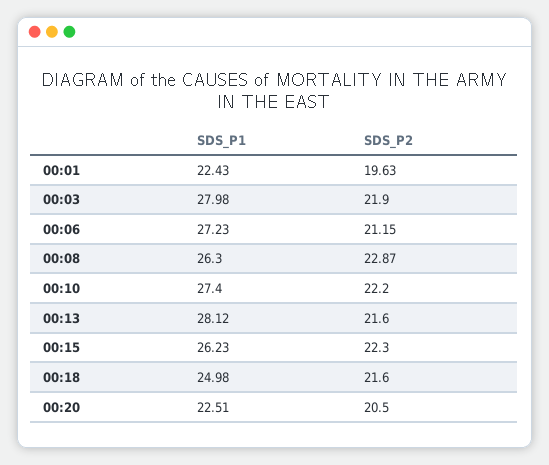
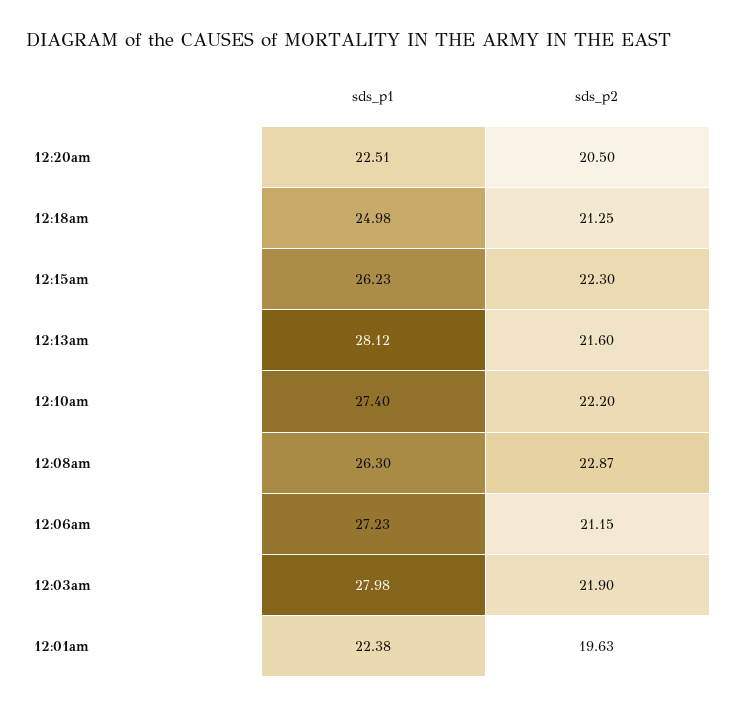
  {
    "SDS_P1": {
-     "00:01": 22.43,
+     "00:01": 22.38,
      "00:03": 27.98,
      "00:06": 27.23,
      "00:08": 26.3,
      "00:10": 27.4,
      "00:13": 28.12,
      "00:15": 26.23,
      "00:18": 24.98,
      "00:20": 22.51
    },
    "SDS_P2": {
      "00:01": 19.63,
      "00:03": 21.9,
      "00:06": 21.15,
      "00:08": 22.87,
      "00:10": 22.2,
      "00:13": 21.6,
      "00:15": 22.3,
-     "00:18": 21.6,
+     "00:18": 21.25,
      "00:20": 20.5
    }
  }

